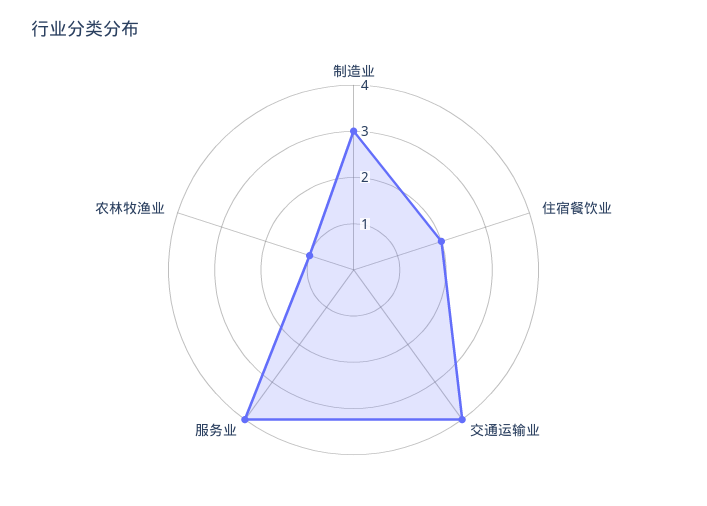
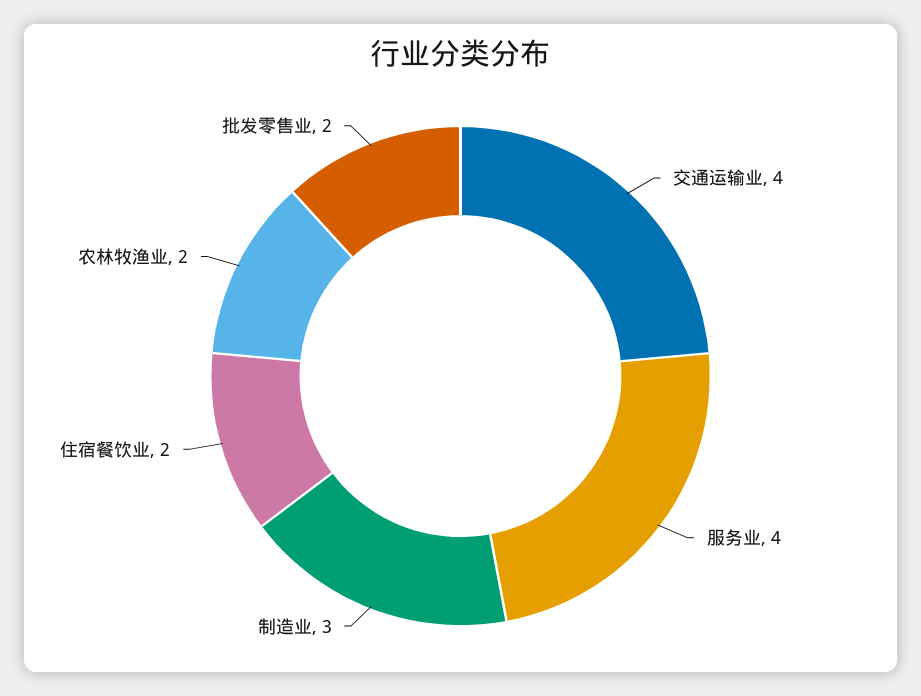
  {
    "制造业": 3,
    "住宿餐饮业": 2,
    "交通运输业": 4,
    "服务业": 4,
-   "农林牧渔业": 1
+   "农林牧渔业": 2,
+   "批发零售业": 2
  }

